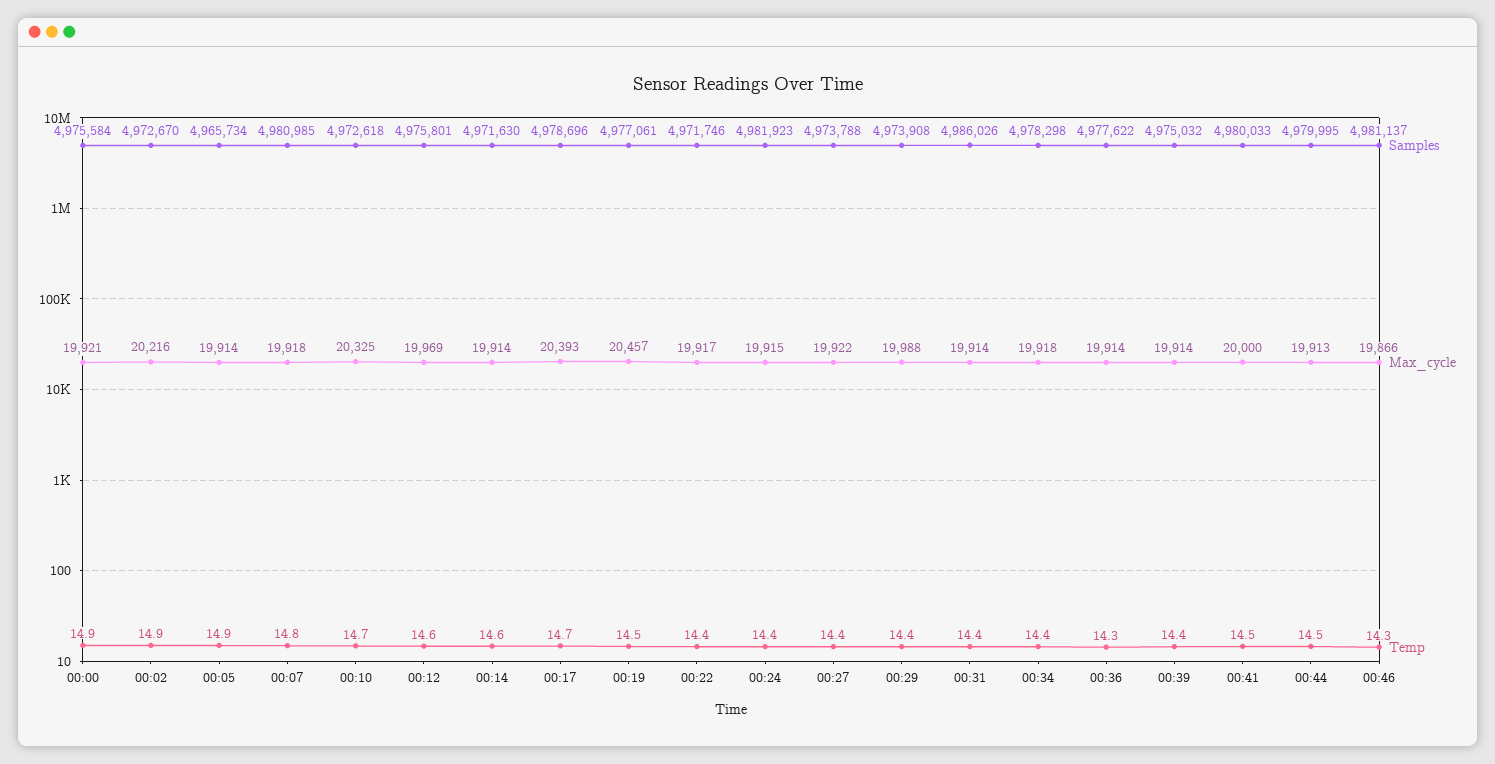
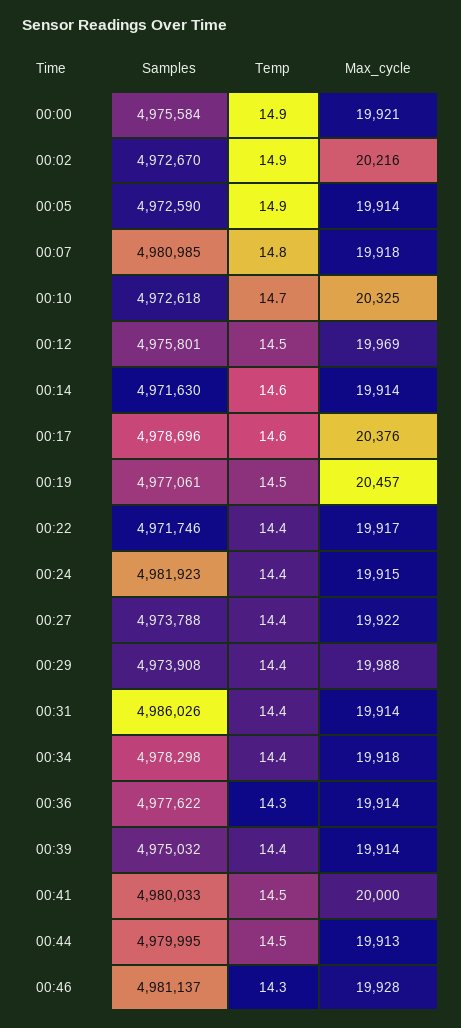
  {
    "Samples": {
      "00:00": 4975584,
      "00:02": 4972670,
-     "00:05": 4965734,
+     "00:05": 4972590,
      "00:07": 4980985,
      "00:10": 4972618,
      "00:12": 4975801,
      "00:14": 4971630,
      "00:17": 4978696,
      "00:19": 4977061,
      "00:22": 4971746,
      "00:24": 4981923,
      "00:27": 4973788,
      "00:29": 4973908,
      "00:31": 4986026,
      "00:34": 4978298,
      "00:36": 4977622,
      "00:39": 4975032,
      "00:41": 4980033,
      "00:44": 4979995,
      "00:46": 4981137
    },
    "Max_cycle": {
      "00:00": 19921,
      "00:02": 20216,
      "00:05": 19914,
      "00:07": 19918,
      "00:10": 20325,
      "00:12": 19969,
      "00:14": 19914,
-     "00:17": 20393,
+     "00:17": 20376,
      "00:19": 20457,
      "00:22": 19917,
      "00:24": 19915,
      "00:27": 19922,
      "00:29": 19988,
      "00:31": 19914,
      "00:34": 19918,
      "00:36": 19914,
      "00:39": 19914,
      "00:41": 20000,
      "00:44": 19913,
-     "00:46": 19866
+     "00:46": 19928
    },
    "Temp": {
      "00:00": 14.9,
      "00:02": 14.9,
      "00:05": 14.9,
      "00:07": 14.8,
      "00:10": 14.7,
-     "00:12": 14.6,
+     "00:12": 14.5,
      "00:14": 14.6,
-     "00:17": 14.7,
+     "00:17": 14.6,
      "00:19": 14.5,
      "00:22": 14.4,
      "00:24": 14.4,
      "00:27": 14.4,
      "00:29": 14.4,
      "00:31": 14.4,
      "00:34": 14.4,
      "00:36": 14.3,
      "00:39": 14.4,
      "00:41": 14.5,
      "00:44": 14.5,
      "00:46": 14.3
    }
  }

